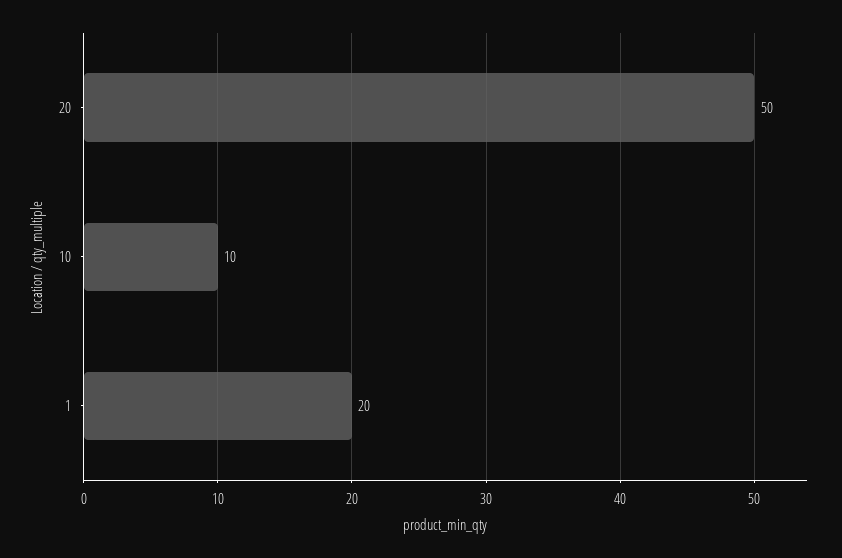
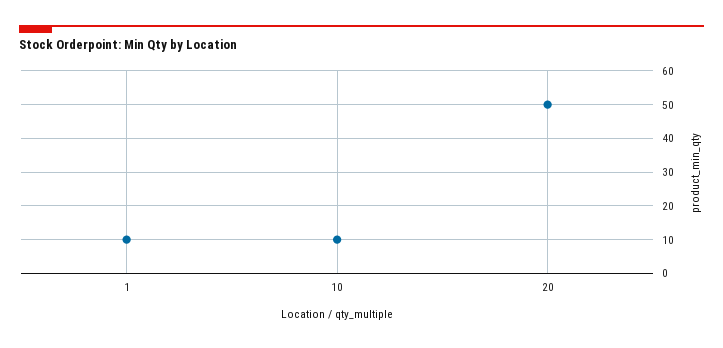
  {
    "20": 50,
    "10": 10,
-   "1": 20
+   "1": 10
  }

